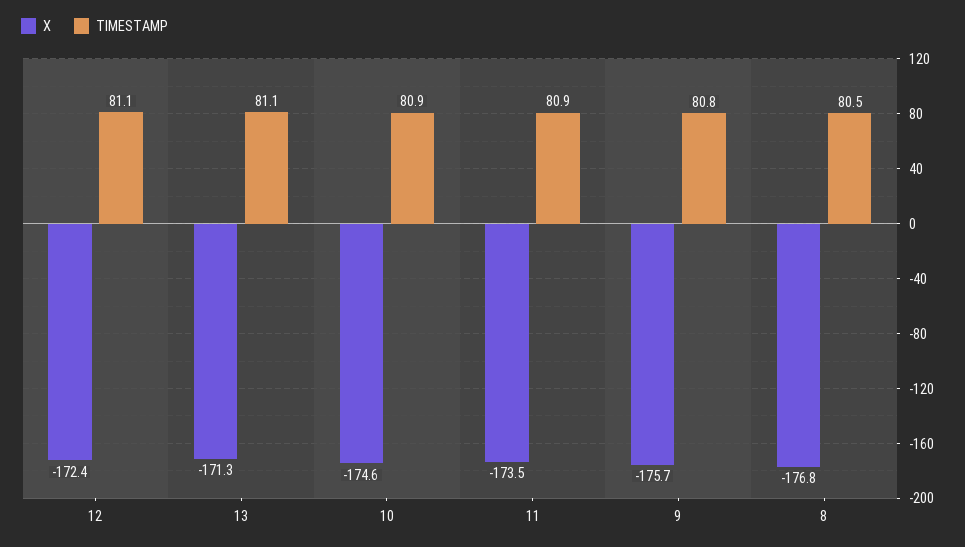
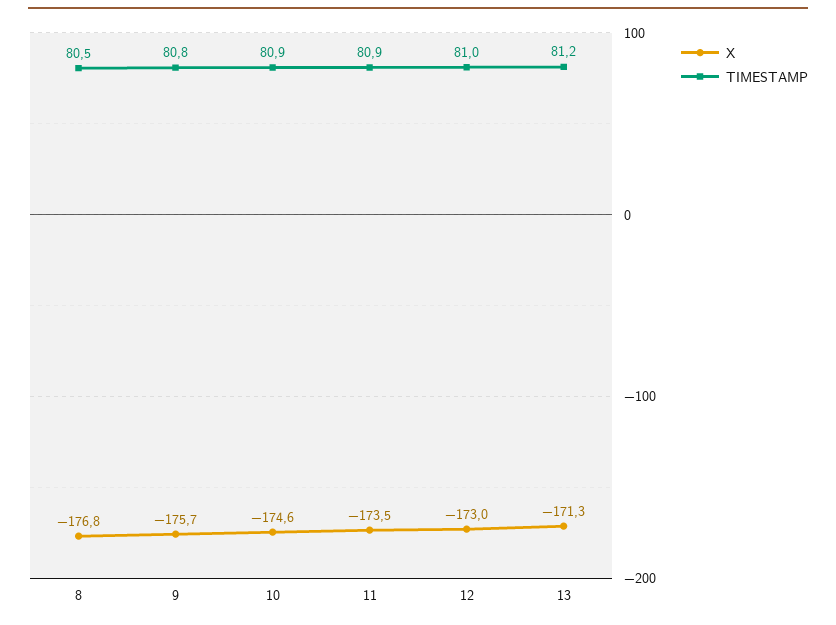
  {
    "X": {
-     "12": -172.4,
+     "12": -173,
      "13": -171.3,
      "10": -174.6,
      "11": -173.5,
      "9": -175.7,
      "8": -176.8
    },
    "TIMESTAMP": {
-     "12": 81.1,
+     "12": 81,
-     "13": 81.1,
+     "13": 81.2,
      "10": 80.9,
      "11": 80.9,
      "9": 80.8,
      "8": 80.5
    }
  }

